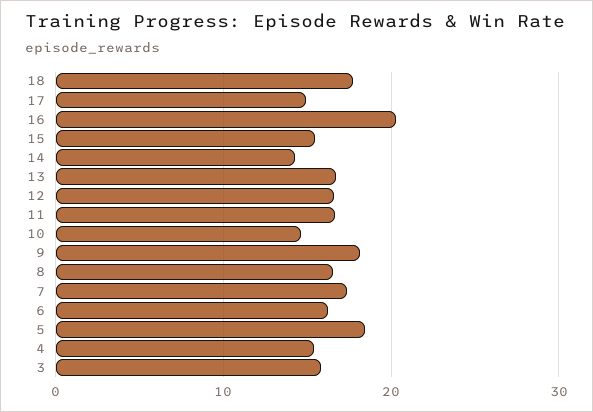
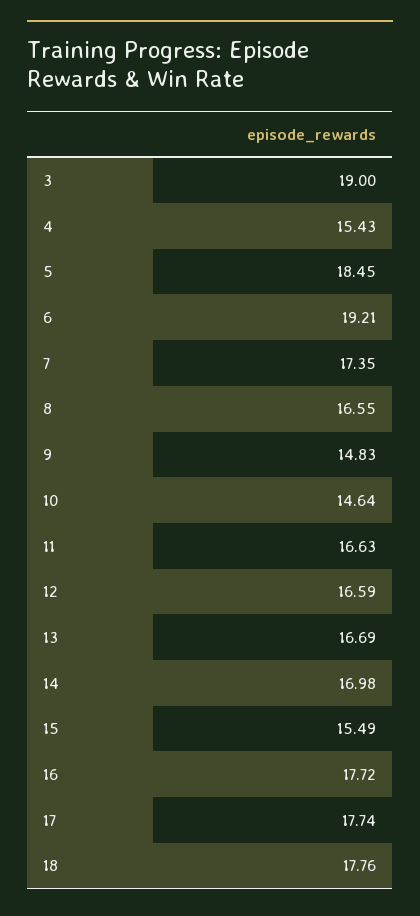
  {
    "18": 17.76,
-   "17": 15,
+   "17": 17.74,
-   "16": 20,
+   "16": 17.72,
    "15": 15.49,
-   "14": 14,
+   "14": 16.98,
    "13": 16.69,
    "12": 16.59,
    "11": 16.63,
    "10": 14.64,
-   "9": 18,
+   "9": 14.83,
    "8": 16.55,
    "7": 17.35,
-   "6": 16,
+   "6": 19.21,
    "5": 18.45,
    "4": 15.43,
-   "3": 16
+   "3": 19
  }

